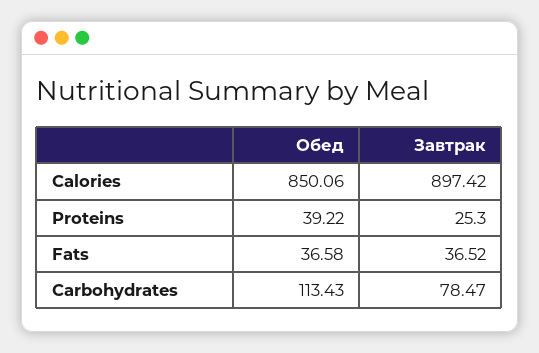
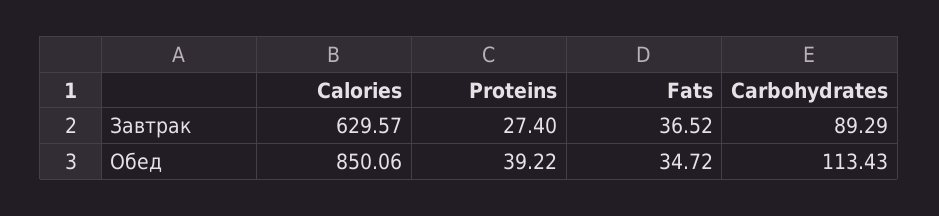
  {
    "Обед": {
      "Calories": 850.06,
      "Proteins": 39.22,
-     "Fats": 36.58,
+     "Fats": 34.72,
      "Carbohydrates": 113.43
    },
    "Завтрак": {
-     "Calories": 897.42,
+     "Calories": 629.57,
-     "Proteins": 25.3,
+     "Proteins": 27.4,
      "Fats": 36.52,
-     "Carbohydrates": 78.47
+     "Carbohydrates": 89.29
    }
  }

